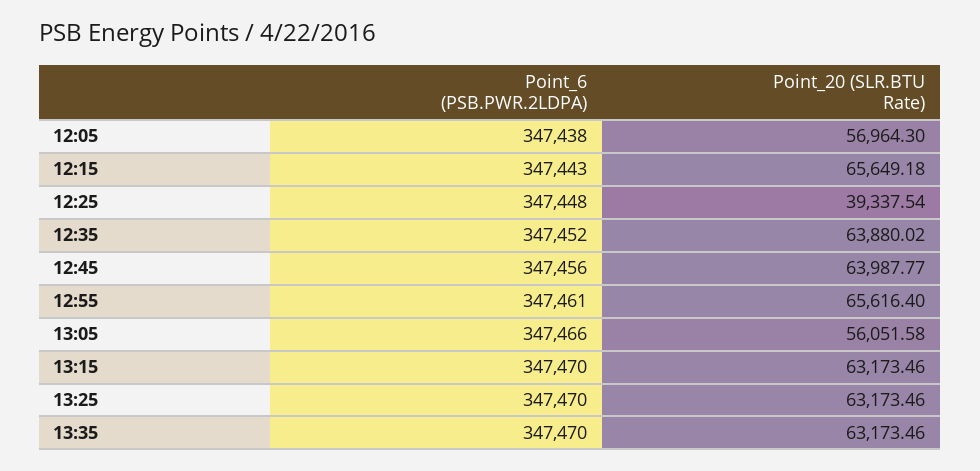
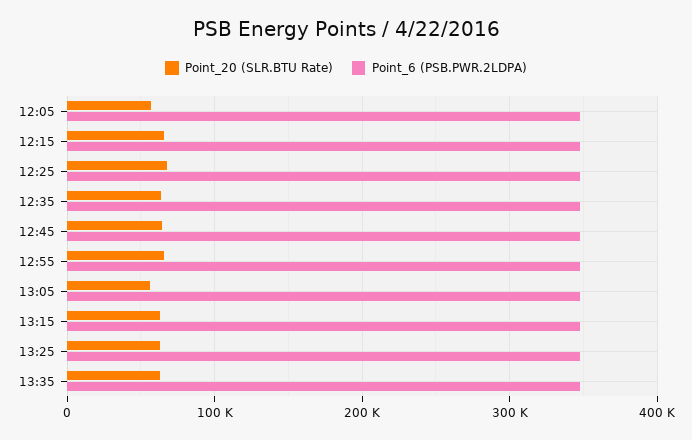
  {
    "Point_6 (PSB.PWR.2LDPA)": {
      "12:05": 347438,
      "12:15": 347443,
      "12:25": 347448,
      "12:35": 347452,
      "12:45": 347456,
      "12:55": 347461,
      "13:05": 347466,
      "13:15": 347470,
      "13:25": 347470,
      "13:35": 347470
    },
    "Point_20 (SLR.BTU Rate)": {
      "12:05": 56964.3,
      "12:15": 65649.18,
-     "12:25": 39337.54,
+     "12:25": 70000,
      "12:35": 63880.02,
      "12:45": 63987.77,
      "12:55": 65616.4,
      "13:05": 56051.58,
      "13:15": 63173.46,
      "13:25": 63173.46,
      "13:35": 63173.46
    }
  }

